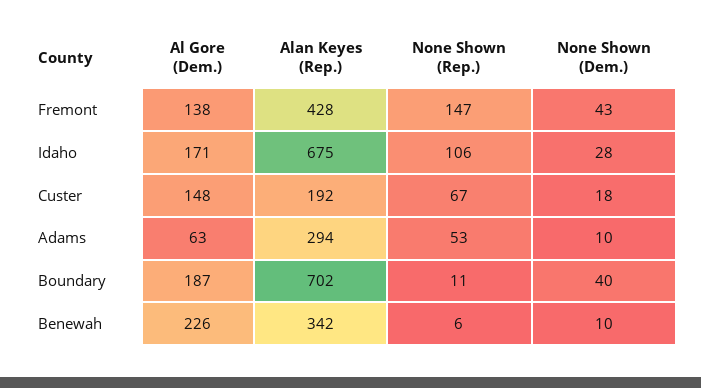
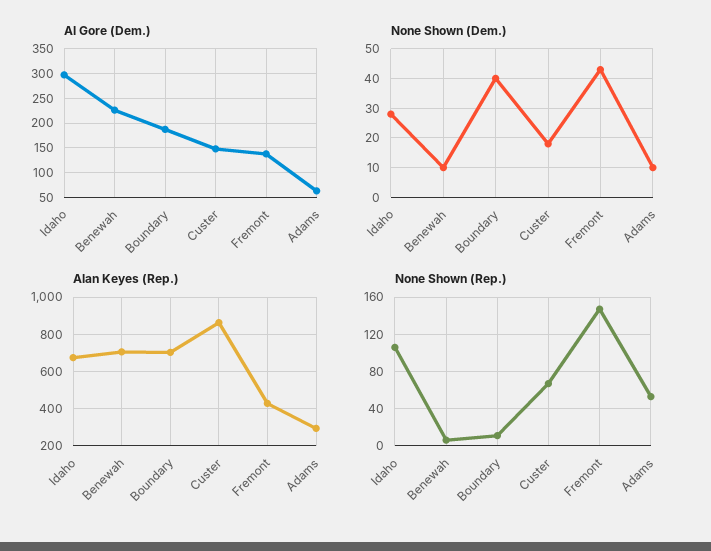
  {
    "Al Gore (Dem.)": {
      "Fremont": 138,
-     "Idaho": 171,
+     "Idaho": 300,
      "Custer": 148,
      "Adams": 63,
      "Boundary": 187,
      "Benewah": 226
    },
    "Alan Keyes (Rep.)": {
      "Fremont": 428,
      "Idaho": 675,
-     "Custer": 192,
+     "Custer": 850,
      "Adams": 294,
      "Boundary": 702,
-     "Benewah": 342
+     "Benewah": 700
    },
    "None Shown (Rep.)": {
      "Fremont": 147,
      "Idaho": 106,
      "Custer": 67,
      "Adams": 53,
      "Boundary": 11,
      "Benewah": 6
    },
    "None Shown (Dem.)": {
      "Fremont": 43,
      "Idaho": 28,
      "Custer": 18,
      "Adams": 10,
      "Boundary": 40,
      "Benewah": 10
    }
  }

